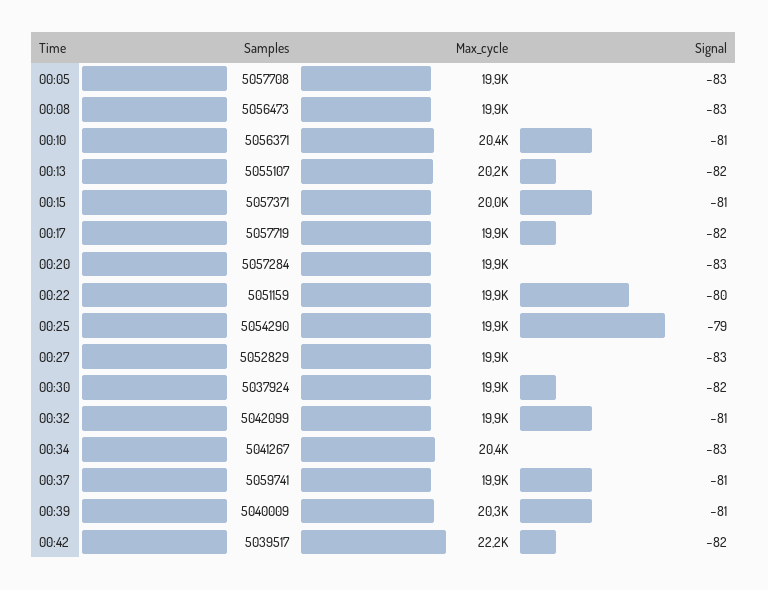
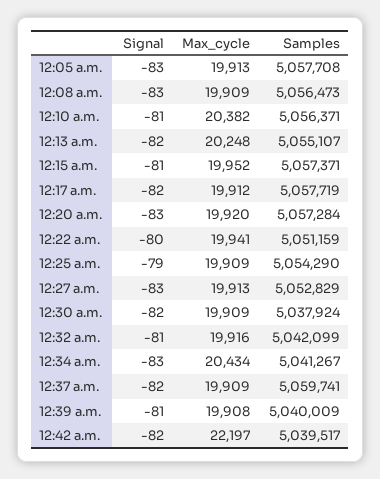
  {
    "Samples": {
      "00:05": 5057708,
      "00:08": 5056473,
      "00:10": 5056371,
      "00:13": 5055107,
      "00:15": 5057371,
      "00:17": 5057719,
      "00:20": 5057284,
      "00:22": 5051159,
      "00:25": 5054290,
      "00:27": 5052829,
      "00:30": 5037924,
      "00:32": 5042099,
      "00:34": 5041267,
      "00:37": 5059741,
      "00:39": 5040009,
      "00:42": 5039517
    },
    "Max_cycle": {
      "00:05": 19913,
      "00:08": 19909,
      "00:10": 20382,
      "00:13": 20248,
      "00:15": 19952,
      "00:17": 19912,
      "00:20": 19920,
      "00:22": 19941,
      "00:25": 19909,
      "00:27": 19913,
      "00:30": 19909,
      "00:32": 19916,
      "00:34": 20434,
      "00:37": 19909,
-     "00:39": 20300,
+     "00:39": 19908,
      "00:42": 22197
    },
    "Signal": {
      "00:05": -83,
      "00:08": -83,
      "00:10": -81,
      "00:13": -82,
      "00:15": -81,
      "00:17": -82,
      "00:20": -83,
      "00:22": -80,
      "00:25": -79,
      "00:27": -83,
      "00:30": -82,
      "00:32": -81,
      "00:34": -83,
-     "00:37": -81,
+     "00:37": -82,
      "00:39": -81,
      "00:42": -82
    }
  }

